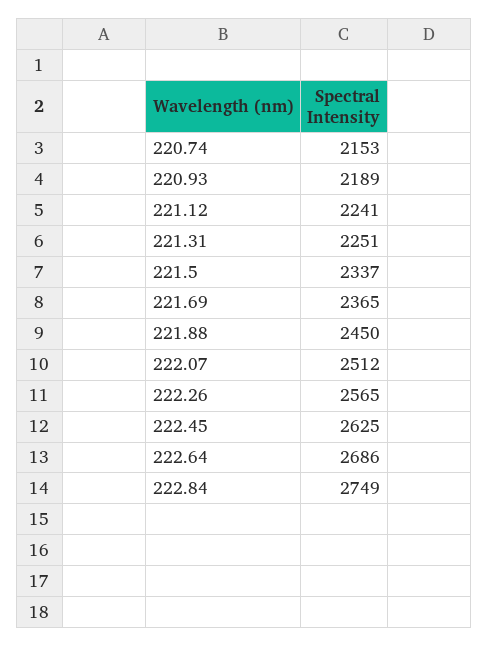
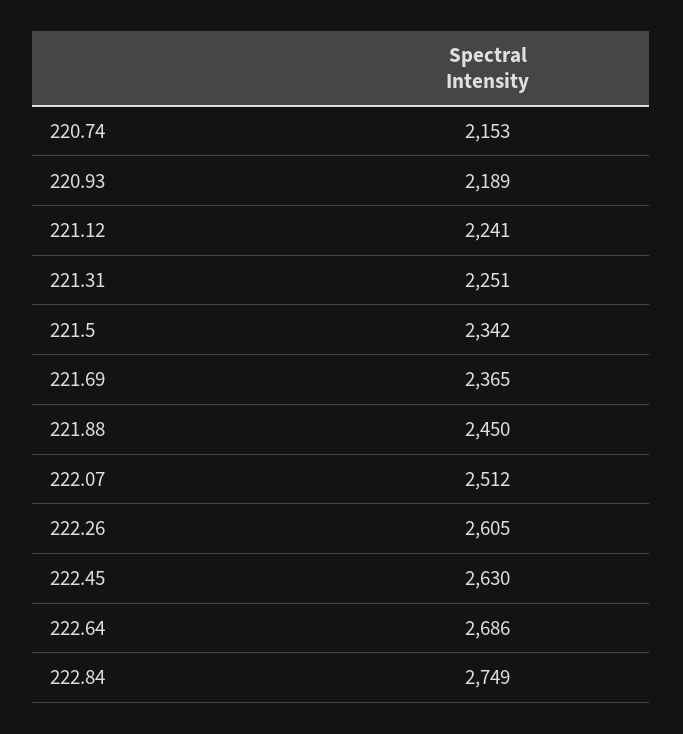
  {
    "220.74": 2153,
    "220.93": 2189,
    "221.12": 2241,
    "221.31": 2251,
-   "221.5": 2337,
+   "221.5": 2342,
    "221.69": 2365,
    "221.88": 2450,
    "222.07": 2512,
-   "222.26": 2565,
+   "222.26": 2605,
-   "222.45": 2625,
+   "222.45": 2630,
    "222.64": 2686,
    "222.84": 2749
  }

